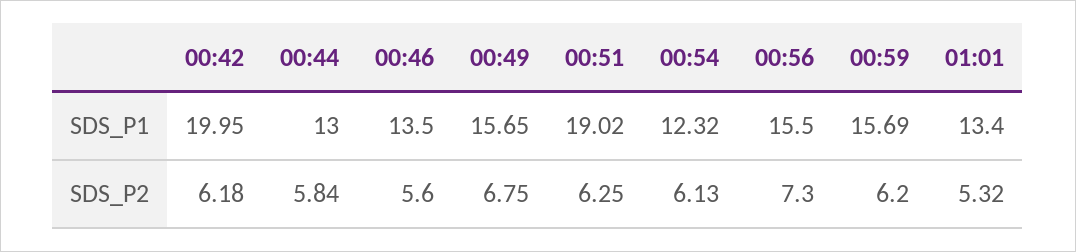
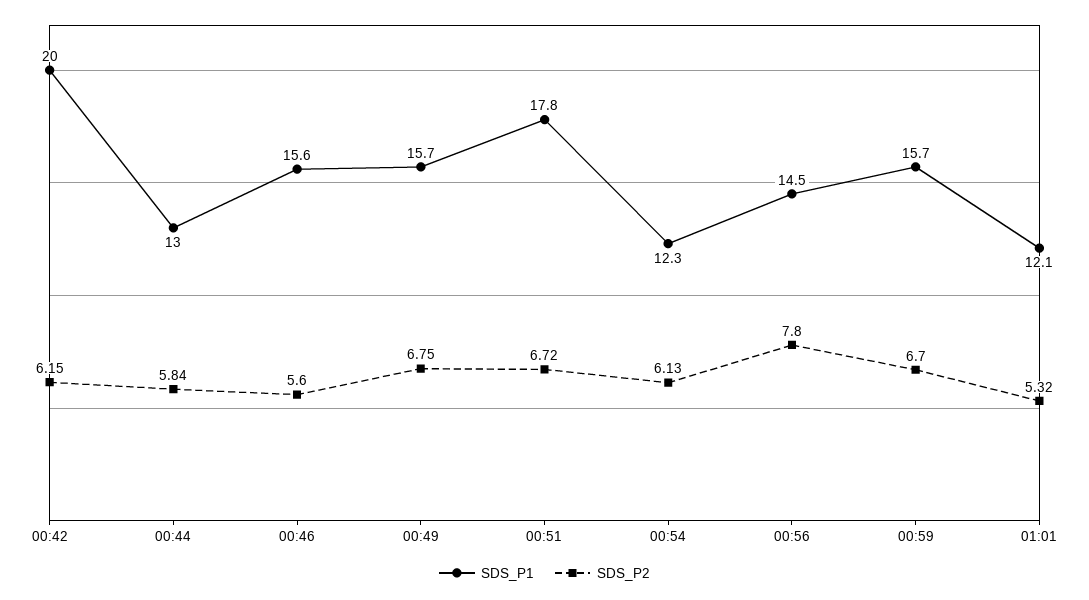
  {
    "SDS_P1": {
      "00:42": 19.95,
      "00:44": 13,
-     "00:46": 13.5,
+     "00:46": 15.6,
      "00:49": 15.65,
-     "00:51": 19.02,
+     "00:51": 17.8,
      "00:54": 12.32,
-     "00:56": 15.5,
+     "00:56": 14.5,
      "00:59": 15.69,
-     "01:01": 13.4
+     "01:01": 12.1
    },
    "SDS_P2": {
-     "00:42": 6.18,
+     "00:42": 6.15,
      "00:44": 5.84,
      "00:46": 5.6,
      "00:49": 6.75,
-     "00:51": 6.25,
+     "00:51": 6.72,
      "00:54": 6.13,
-     "00:56": 7.3,
+     "00:56": 7.8,
-     "00:59": 6.2,
+     "00:59": 6.7,
      "01:01": 5.32
    }
  }

